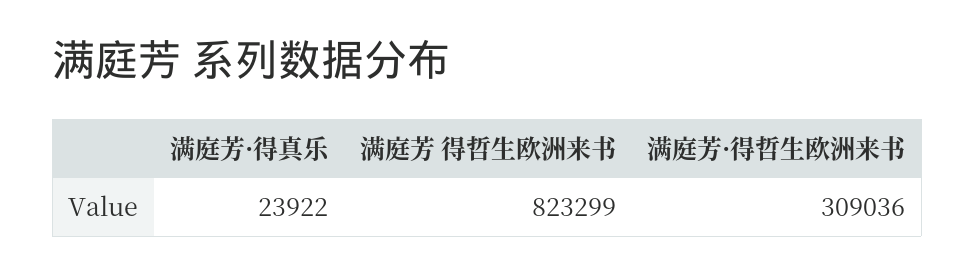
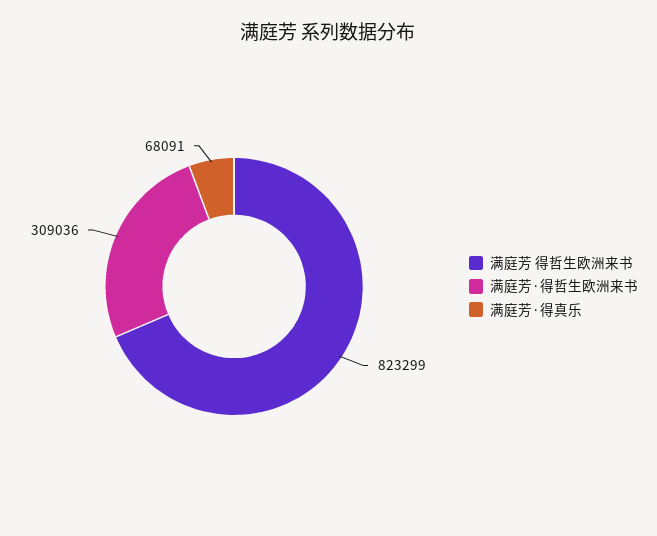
  {
-   "满庭芳·得真乐": 23922,
+   "满庭芳·得真乐": 68091,
    "满庭芳 得哲生欧洲来书": 823299,
    "满庭芳·得哲生欧洲来书": 309036
  }

